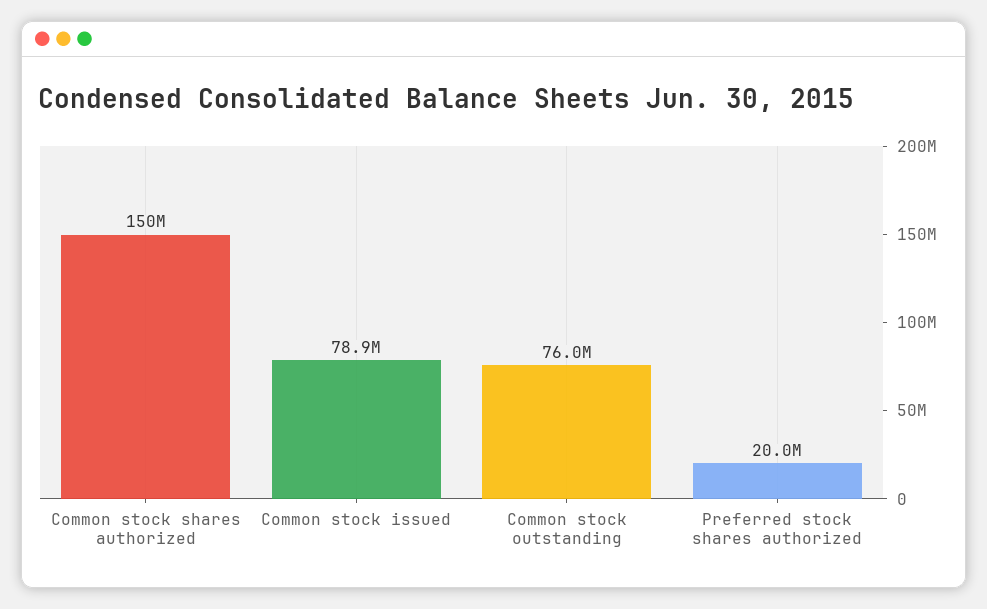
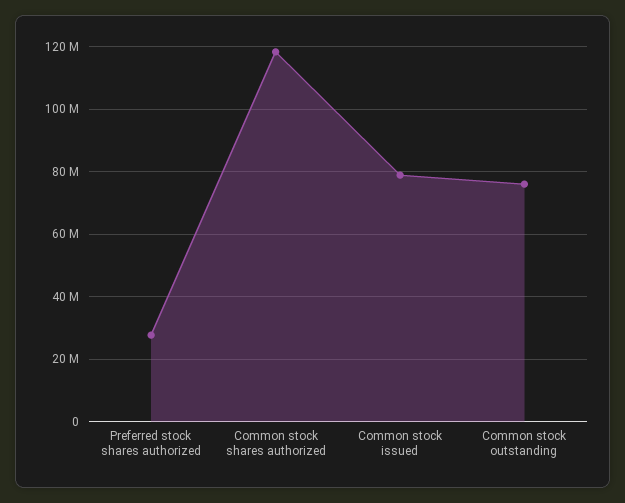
  {
-   "Common stock shares authorized": 150000000,
+   "Common stock shares authorized": 118000000,
    "Common stock issued": 78900000,
    "Common stock outstanding": 76000000,
-   "Preferred stock shares authorized": 20000000
+   "Preferred stock shares authorized": 28000000
  }

